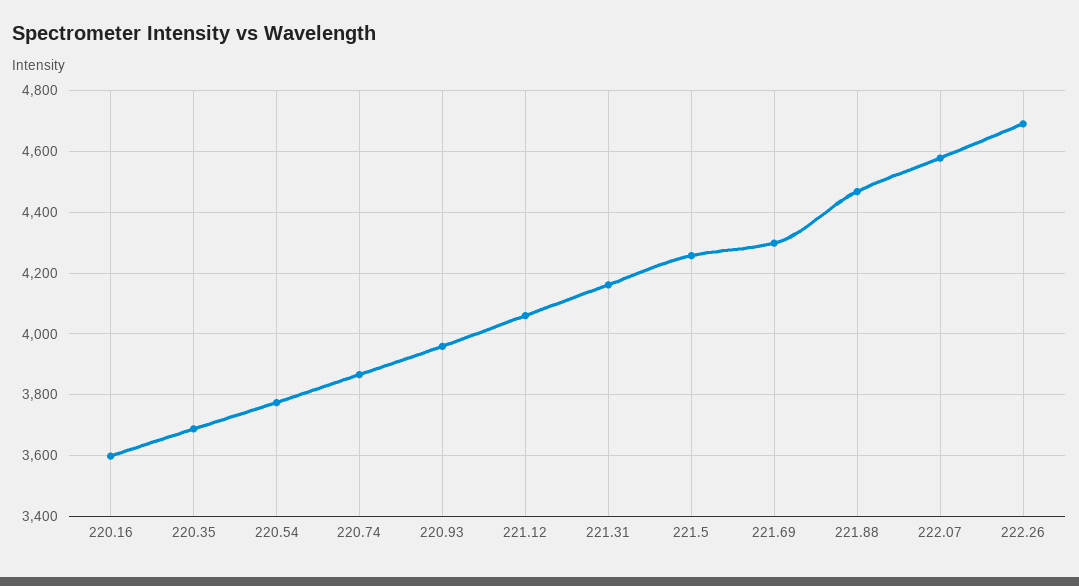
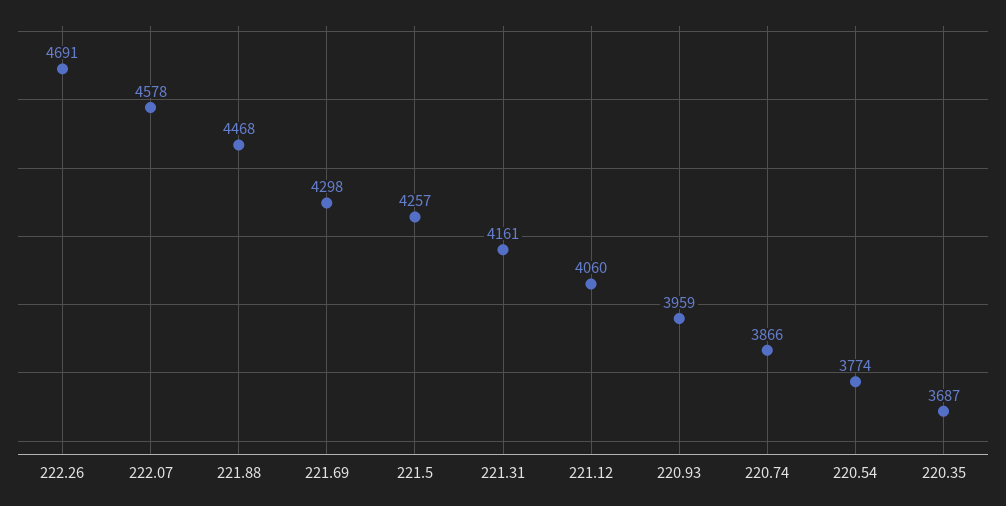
  {
-   "220.16": 3600,
    "220.35": 3687,
    "220.54": 3774,
    "220.74": 3866,
    "220.93": 3959,
    "221.12": 4060,
    "221.31": 4161,
    "221.5": 4257,
    "221.69": 4298,
    "221.88": 4468,
    "222.07": 4578,
    "222.26": 4691
  }

